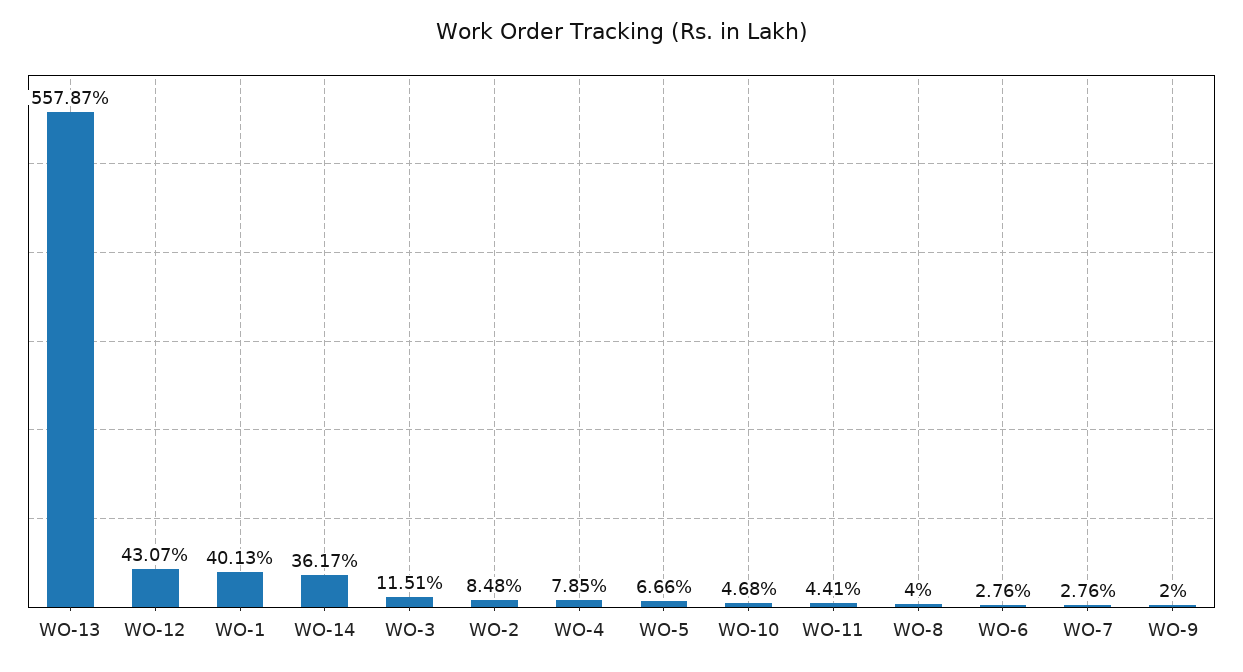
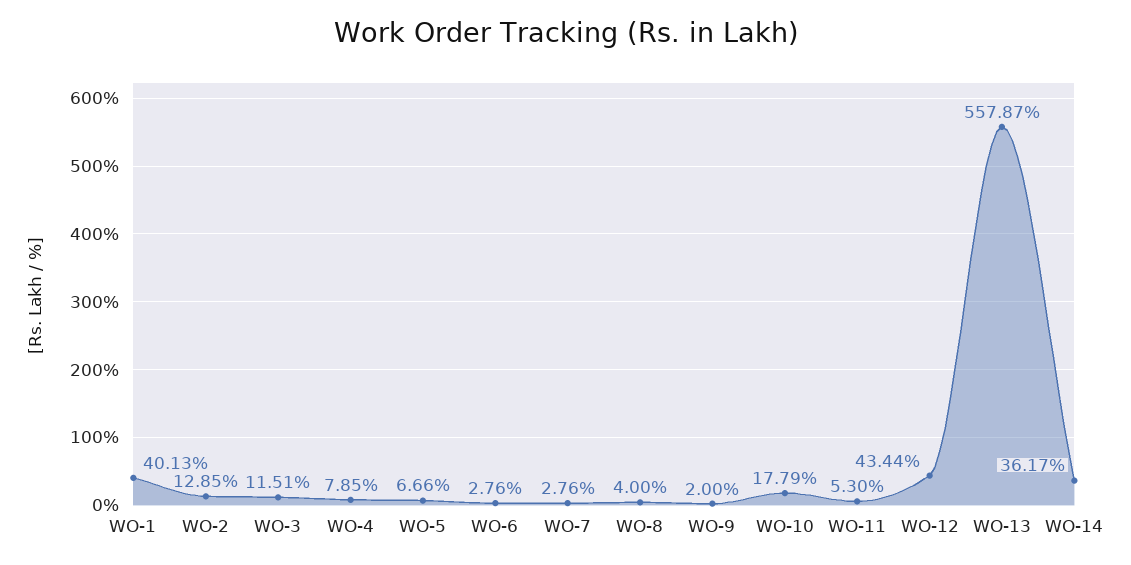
  {
    "WO-13": 557.87,
-   "WO-12": 43.07,
+   "WO-12": 43.44,
    "WO-1": 40.13,
    "WO-14": 36.17,
    "WO-3": 11.51,
-   "WO-2": 8.48,
+   "WO-2": 12.85,
    "WO-4": 7.85,
    "WO-5": 6.66,
-   "WO-10": 4.68,
+   "WO-10": 17.79,
-   "WO-11": 4.41,
+   "WO-11": 5.3,
    "WO-8": 4,
    "WO-6": 2.76,
    "WO-7": 2.76,
    "WO-9": 2
  }

